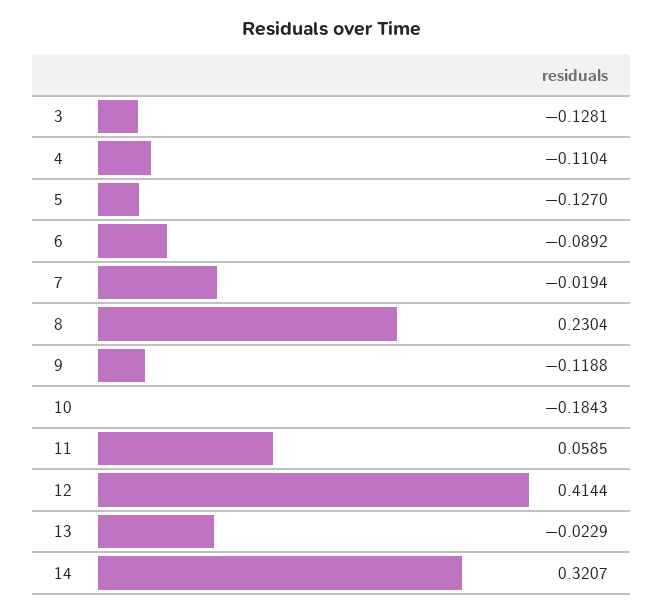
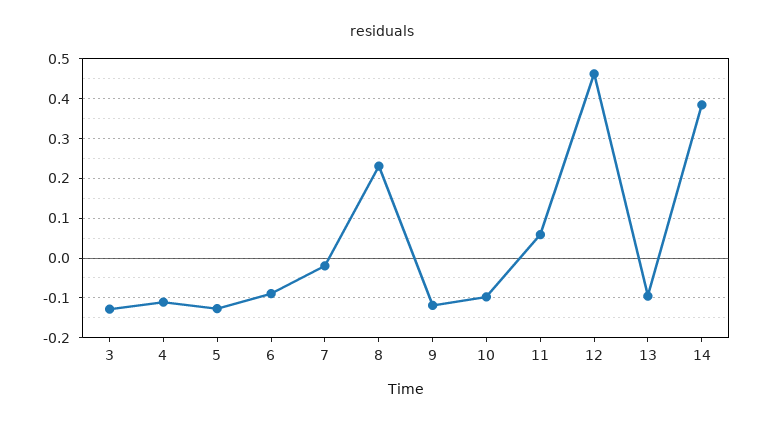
  {
    "3": -0.1281,
    "4": -0.1104,
    "5": -0.127,
    "6": -0.0892,
    "7": -0.0194,
    "8": 0.2304,
    "9": -0.1188,
-   "10": -0.1843,
+   "10": -0.1,
    "11": 0.0585,
-   "12": 0.4144,
+   "12": 0.46,
-   "13": -0.0229,
+   "13": -0.1,
-   "14": 0.3207
+   "14": 0.38
  }

